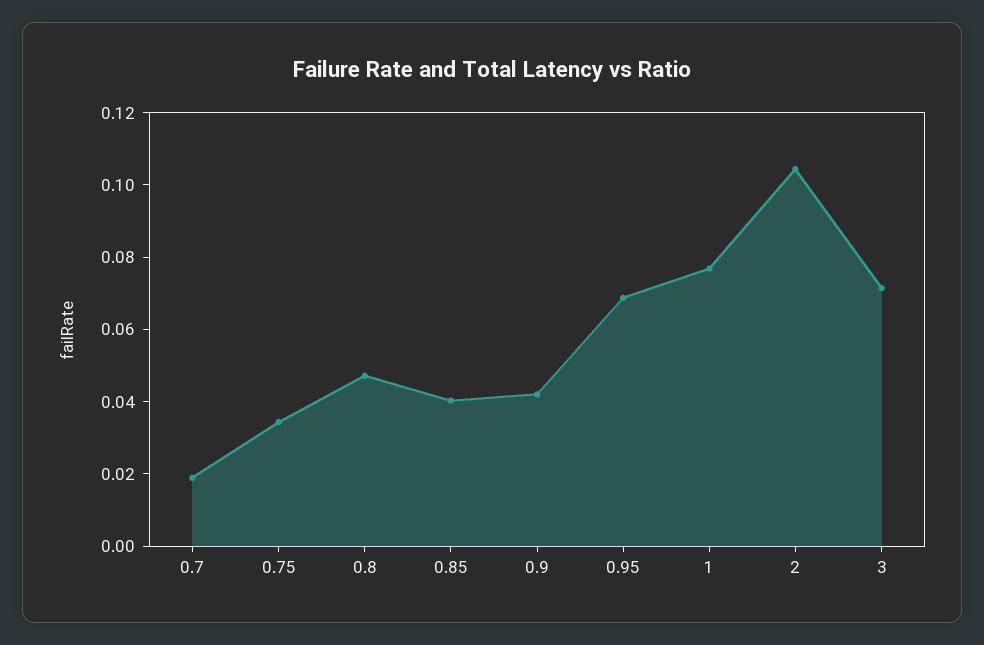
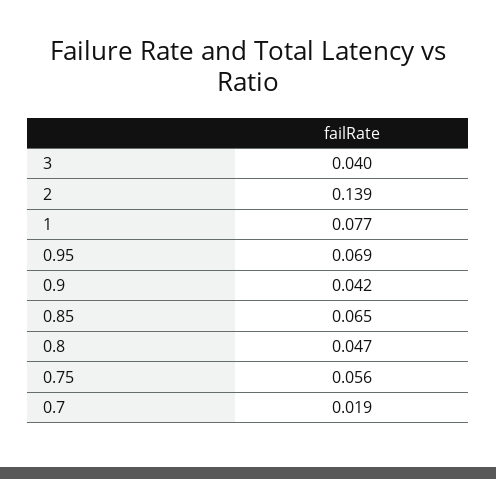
  {
    "0.7": 0.019,
-   "0.75": 0.035,
+   "0.75": 0.056,
    "0.8": 0.047,
-   "0.85": 0.04,
+   "0.85": 0.065,
    "0.9": 0.042,
    "0.95": 0.069,
    "1": 0.077,
-   "2": 0.105,
+   "2": 0.139,
-   "3": 0.07
+   "3": 0.04
  }

